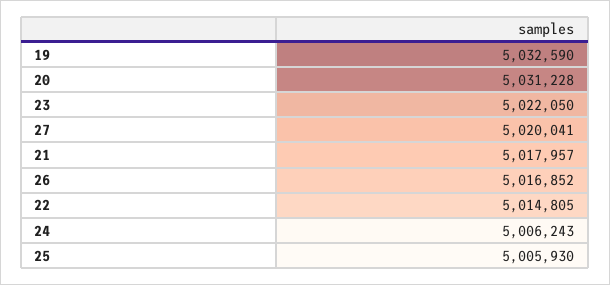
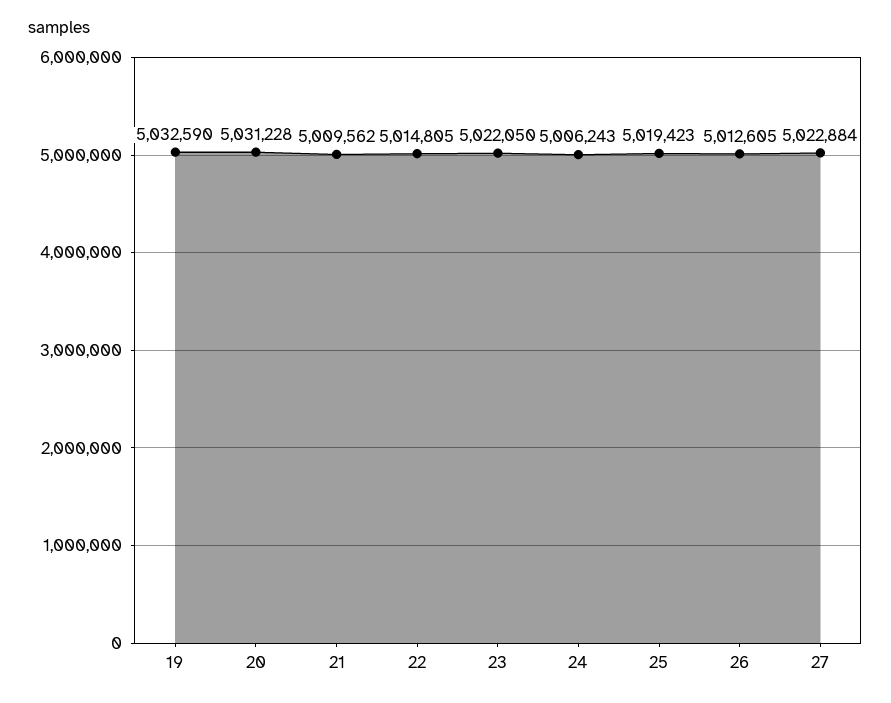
  {
    "19": 5032590,
    "20": 5031228,
    "23": 5022050,
-   "27": 5020041,
+   "27": 5022884,
-   "21": 5017957,
+   "21": 5009562,
-   "26": 5016852,
+   "26": 5012605,
    "22": 5014805,
    "24": 5006243,
-   "25": 5005930
+   "25": 5019423
  }

